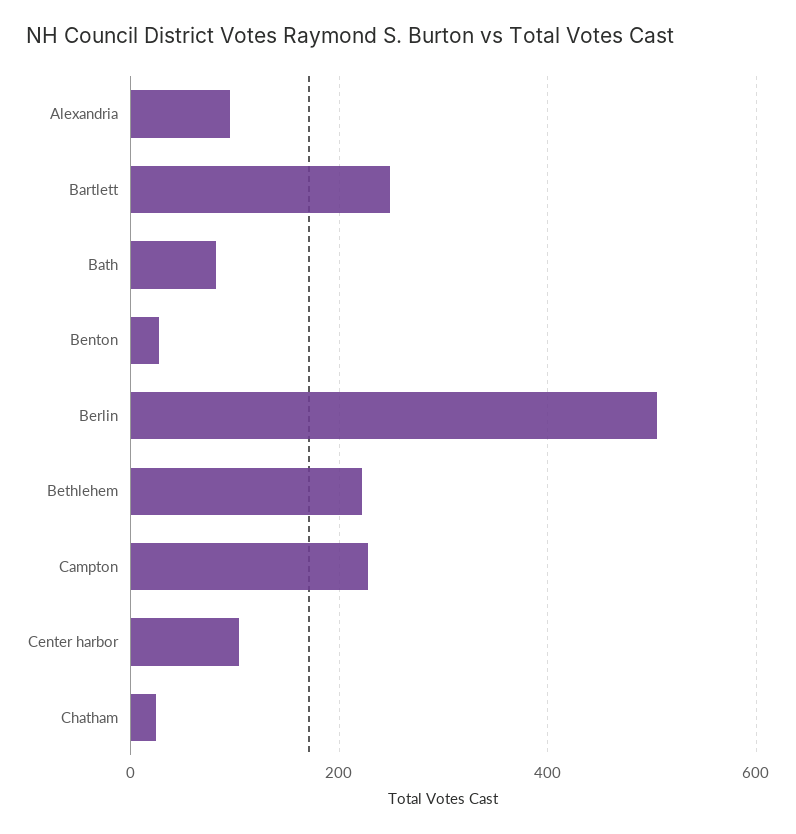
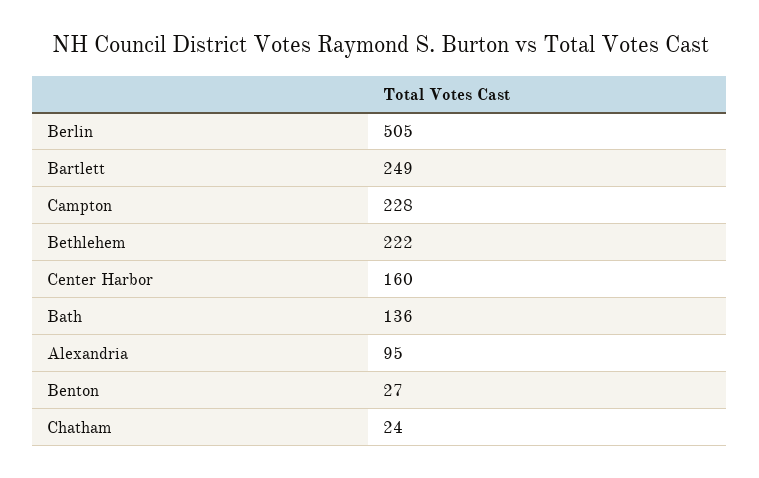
  {
    "Alexandria": 95,
    "Bartlett": 249,
-   "Bath": 80,
+   "Bath": 136,
    "Benton": 27,
    "Berlin": 505,
    "Bethlehem": 222,
    "Campton": 228,
-   "Center harbor": 100,
+   "Center harbor": 160,
    "Chatham": 24
  }

